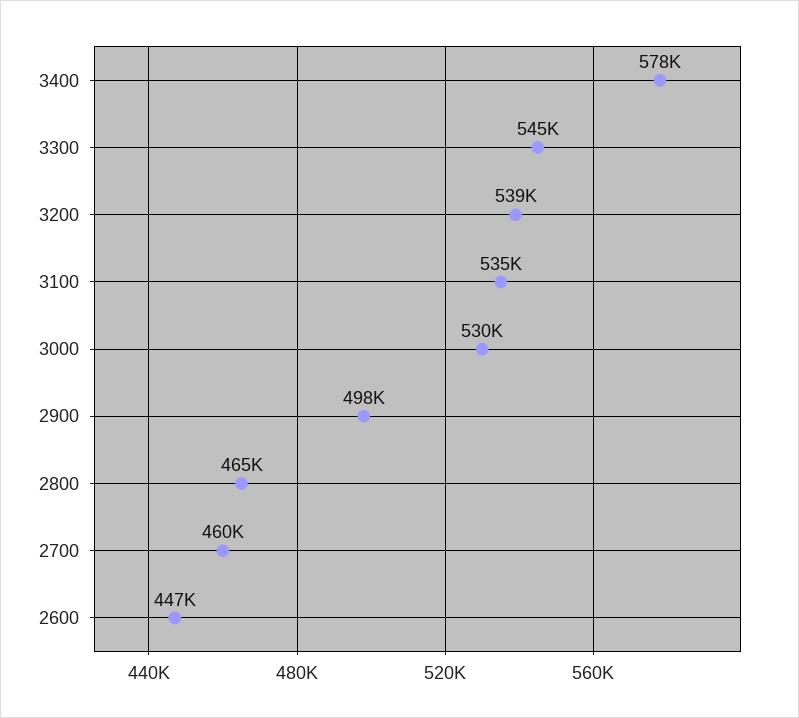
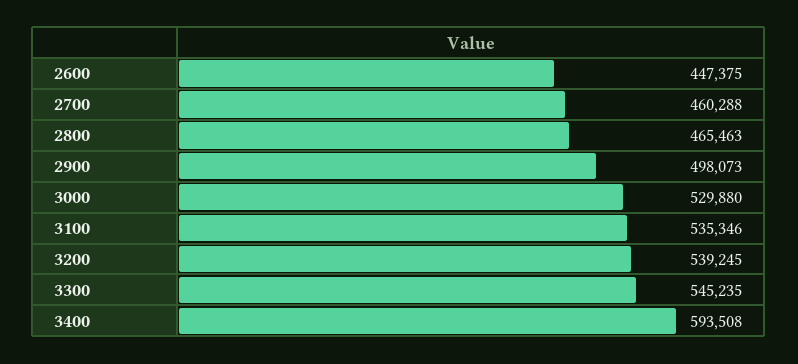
  {
-   "3400": 578000,
+   "3400": 593508,
    "3300": 545235,
    "3200": 539245,
    "3100": 535346,
    "3000": 529880,
    "2900": 498073,
    "2800": 465463,
    "2700": 460288,
    "2600": 447375
  }

